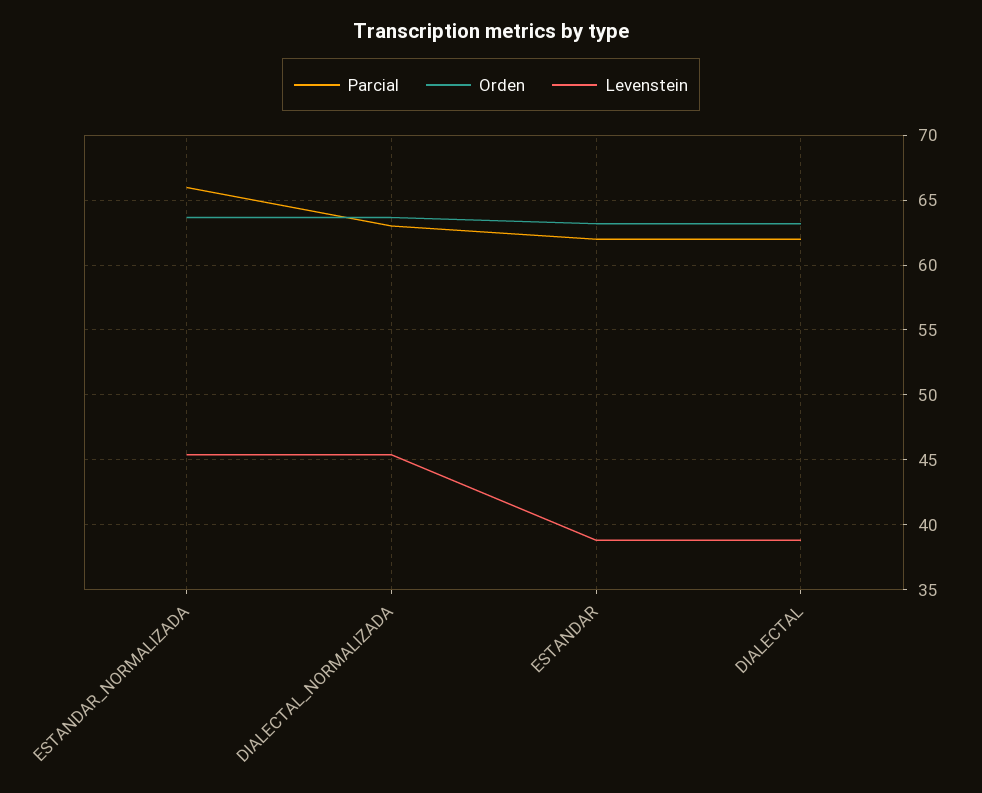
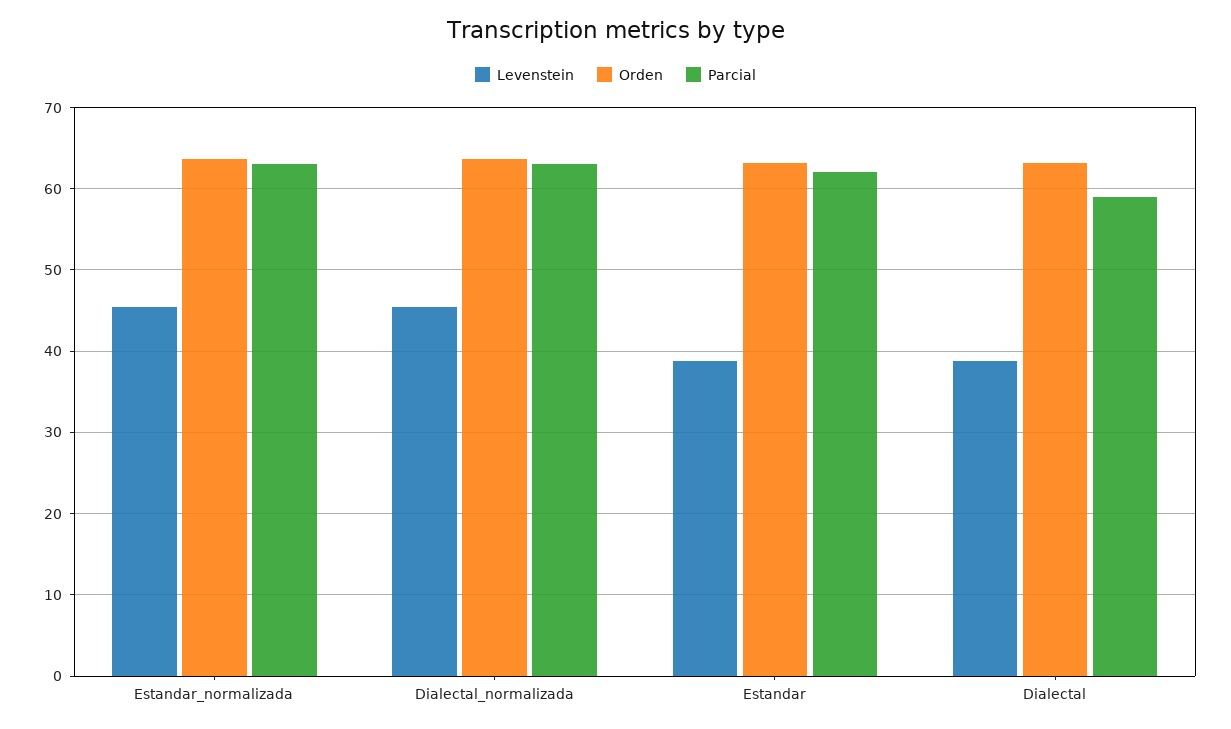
  {
    "Parcial": {
-     "ESTANDAR_NORMALIZADA": 66,
+     "ESTANDAR_NORMALIZADA": 63,
      "DIALECTAL_NORMALIZADA": 63,
      "ESTANDAR": 62,
-     "DIALECTAL": 62
+     "DIALECTAL": 59
    },
    "Orden": {
      "ESTANDAR_NORMALIZADA": 63.5,
      "DIALECTAL_NORMALIZADA": 63.5,
      "ESTANDAR": 63,
      "DIALECTAL": 63
    },
    "Levenstein": {
      "ESTANDAR_NORMALIZADA": 45.5,
      "DIALECTAL_NORMALIZADA": 45.5,
      "ESTANDAR": 39,
      "DIALECTAL": 39
    }
  }

